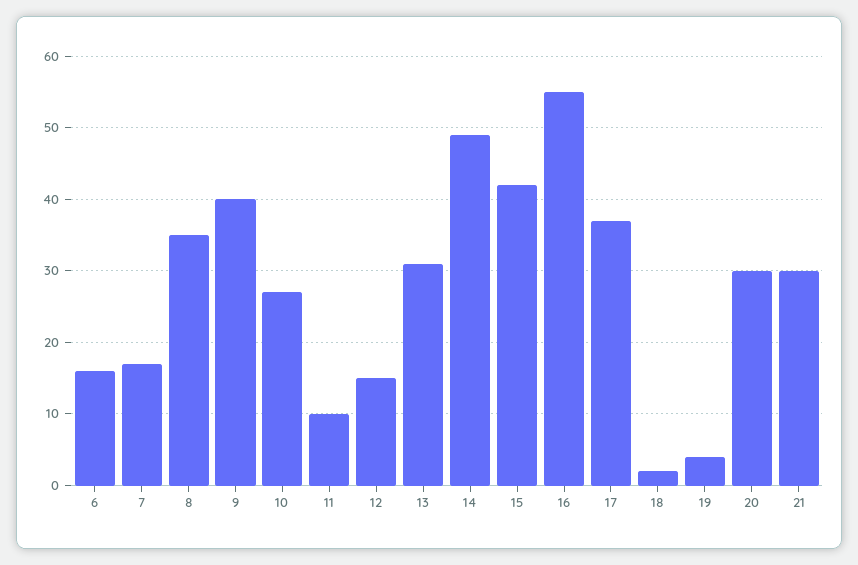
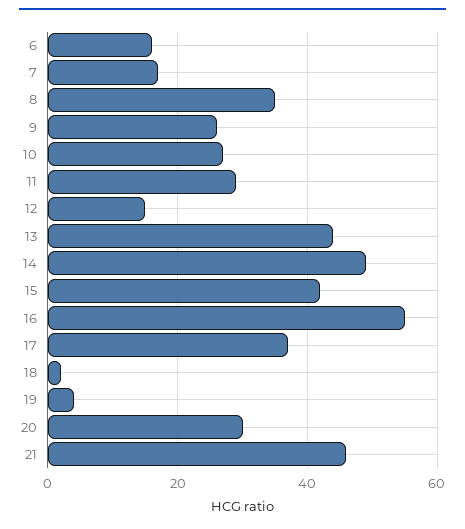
  {
    "6": 16,
    "7": 17,
    "8": 35,
-   "9": 40,
+   "9": 25,
    "10": 27,
-   "11": 10,
+   "11": 30,
    "12": 15,
-   "13": 31,
+   "13": 45,
    "14": 49,
    "15": 42,
    "16": 55,
    "17": 37,
    "18": 2,
    "19": 4,
    "20": 30,
-   "21": 30
+   "21": 45
  }

